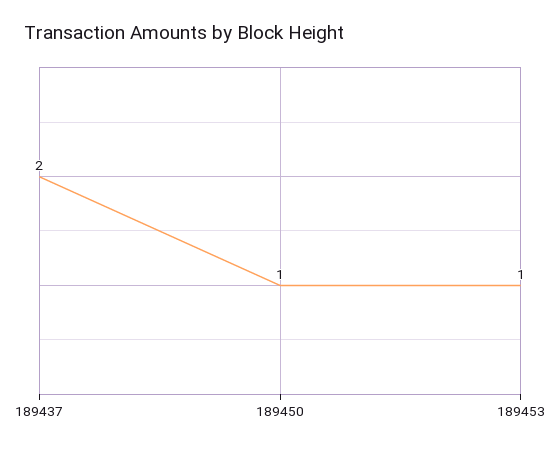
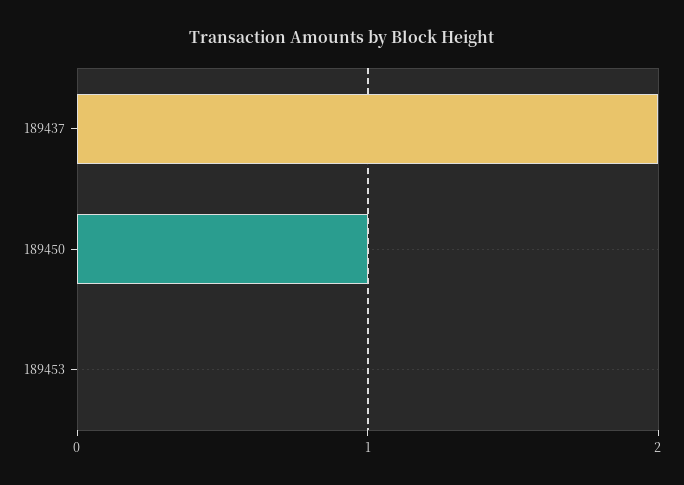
  {
    "189437": 2,
    "189450": 1,
-   "189453": 1
+   "189453": 0
  }

